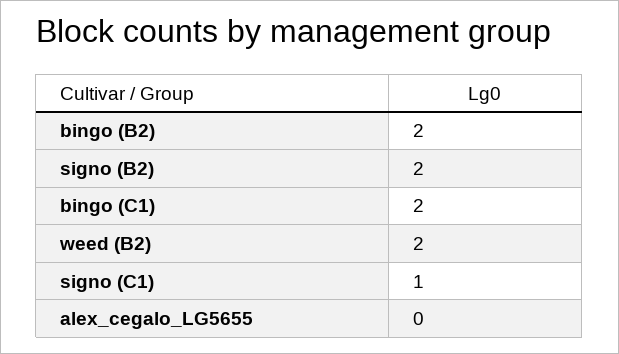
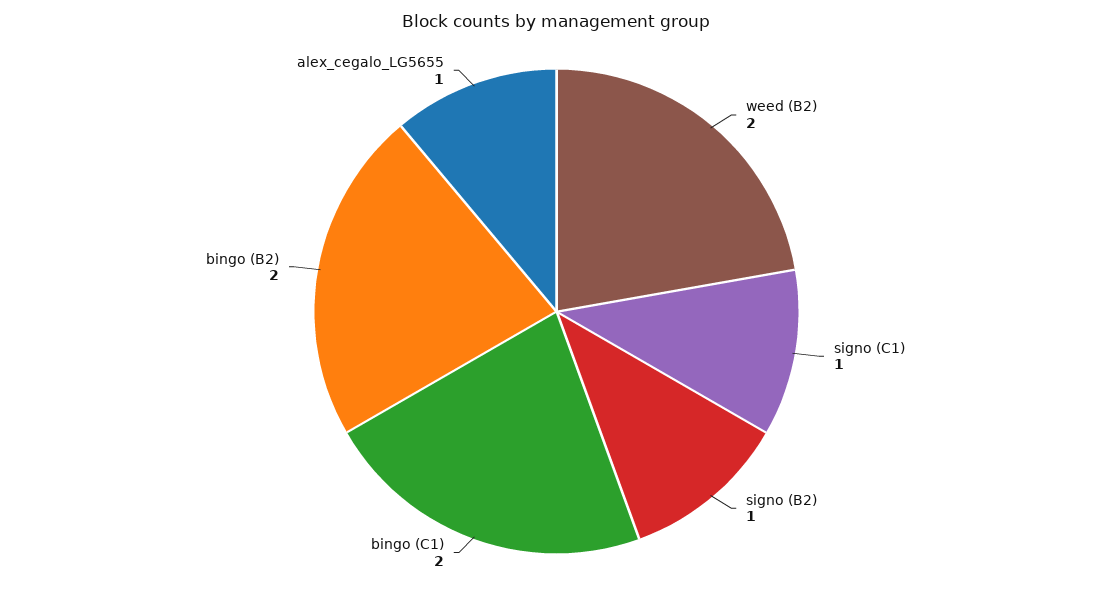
  {
    "bingo (B2)": 2,
-   "signo (B2)": 2,
+   "signo (B2)": 1,
    "bingo (C1)": 2,
    "weed (B2)": 2,
    "signo (C1)": 1,
-   "alex_cegalo_LG5655": 0
+   "alex_cegalo_LG5655": 1
  }

